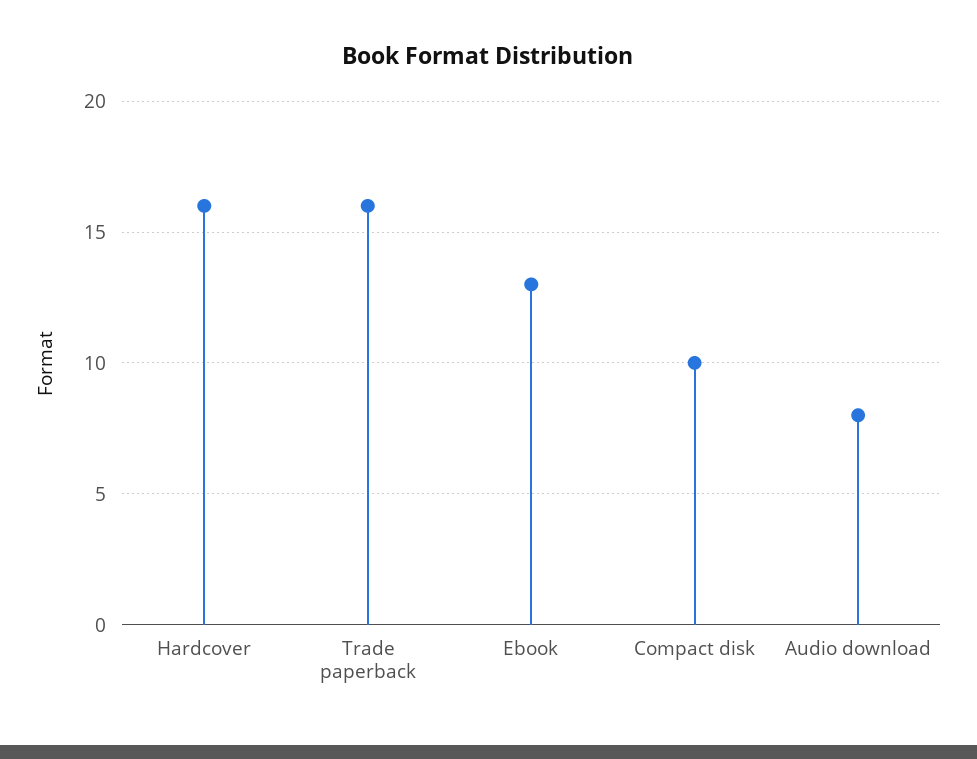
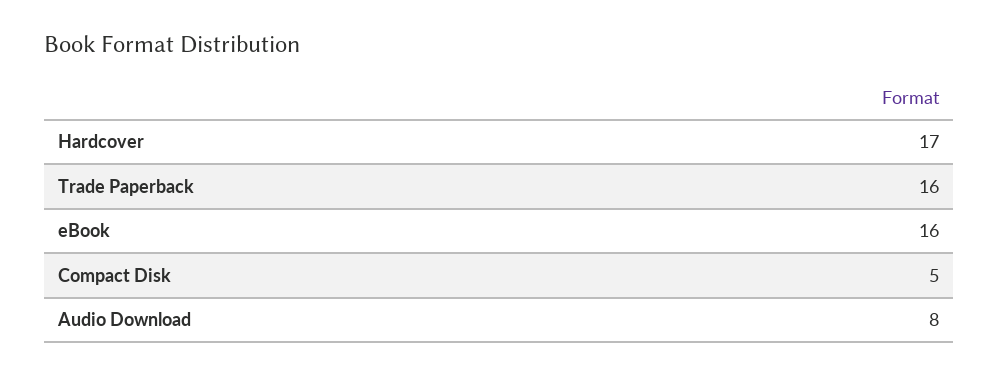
  {
-   "Hardcover": 16,
+   "Hardcover": 17,
    "Trade paperback": 16,
-   "Ebook": 13,
+   "Ebook": 16,
-   "Compact disk": 10,
+   "Compact disk": 5,
    "Audio download": 8
  }

